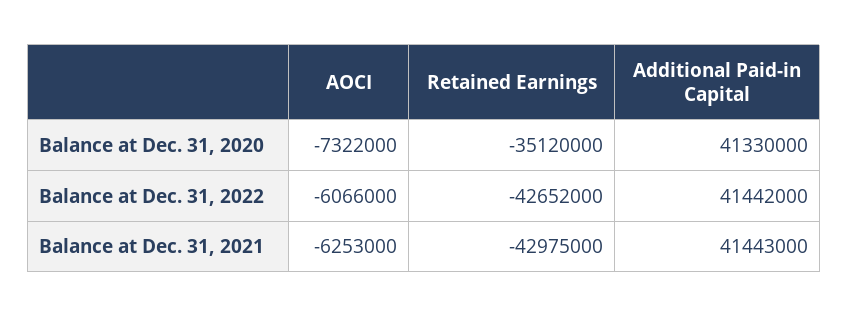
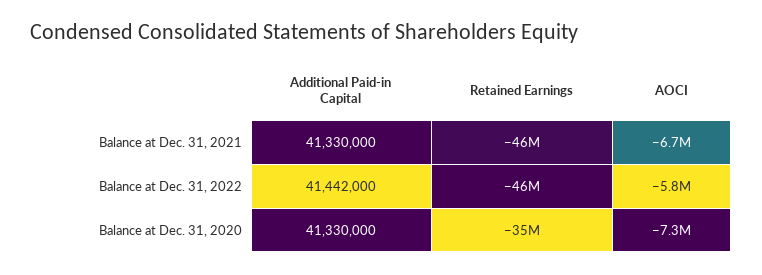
  {
    "AOCI": {
      "Balance at Dec. 31, 2020": -7322000,
-     "Balance at Dec. 31, 2022": -6066000,
+     "Balance at Dec. 31, 2022": -5800000,
-     "Balance at Dec. 31, 2021": -6253000
+     "Balance at Dec. 31, 2021": -6700000
    },
    "Retained Earnings": {
      "Balance at Dec. 31, 2020": -35120000,
-     "Balance at Dec. 31, 2022": -42652000,
+     "Balance at Dec. 31, 2022": -46000000,
-     "Balance at Dec. 31, 2021": -42975000
+     "Balance at Dec. 31, 2021": -46000000
    },
    "Additional Paid-in Capital": {
      "Balance at Dec. 31, 2020": 41330000,
      "Balance at Dec. 31, 2022": 41442000,
-     "Balance at Dec. 31, 2021": 41443000
+     "Balance at Dec. 31, 2021": 41330000
    }
  }

